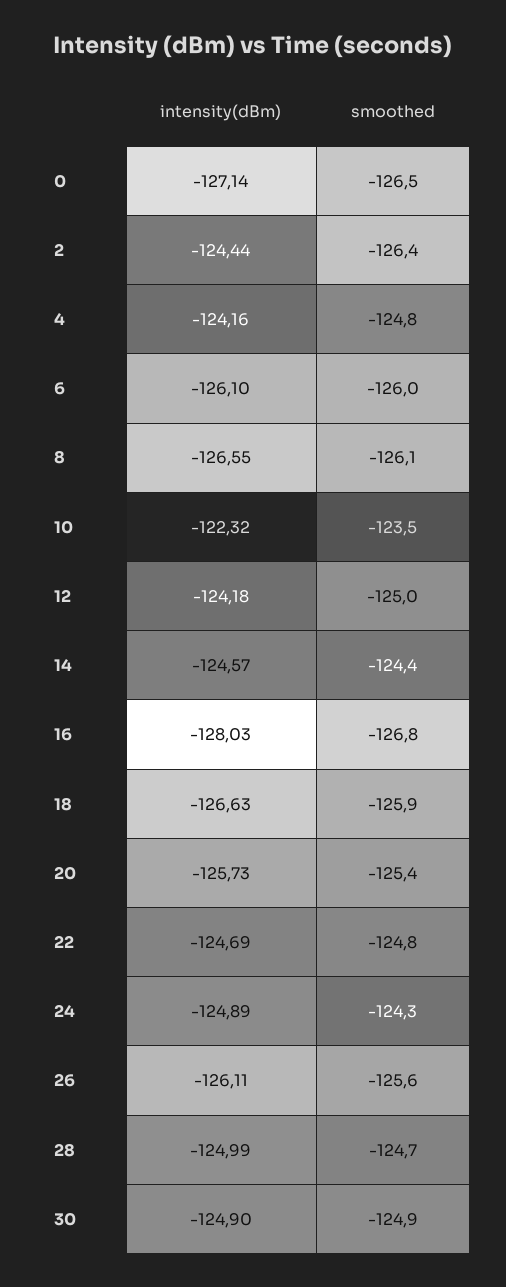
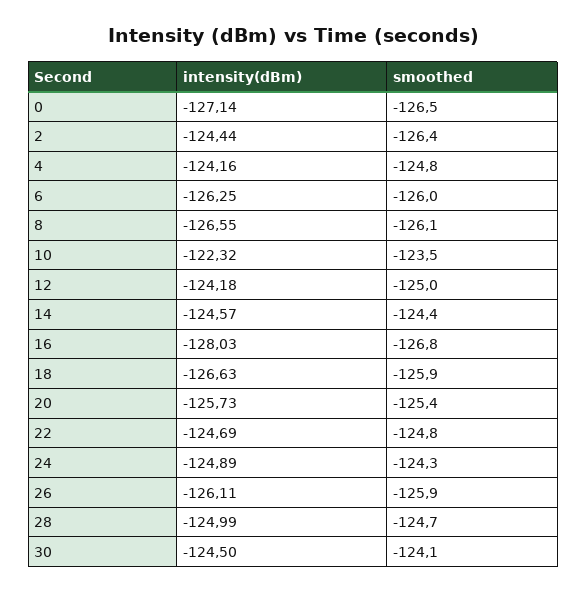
  {
    "intensity(dBm)": {
      "0": -127.14,
      "2": -124.44,
      "4": -124.16,
-     "6": -126.1,
+     "6": -126.25,
      "8": -126.55,
      "10": -122.32,
      "12": -124.18,
      "14": -124.57,
      "16": -128.03,
      "18": -126.63,
      "20": -125.73,
      "22": -124.69,
      "24": -124.89,
      "26": -126.11,
      "28": -124.99,
-     "30": -124.9
+     "30": -124.5
    },
    "smoothed": {
      "0": -126.5,
      "2": -126.4,
      "4": -124.8,
      "6": -126,
      "8": -126.1,
      "10": -123.5,
      "12": -125,
      "14": -124.4,
      "16": -126.8,
      "18": -125.9,
      "20": -125.4,
      "22": -124.8,
      "24": -124.3,
-     "26": -125.6,
+     "26": -125.9,
      "28": -124.7,
-     "30": -124.9
+     "30": -124.1
    }
  }

